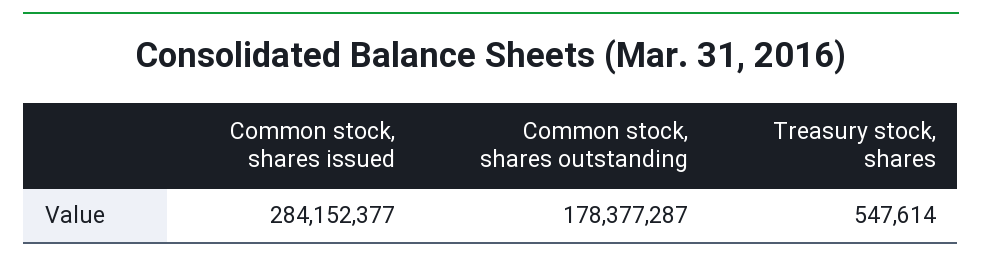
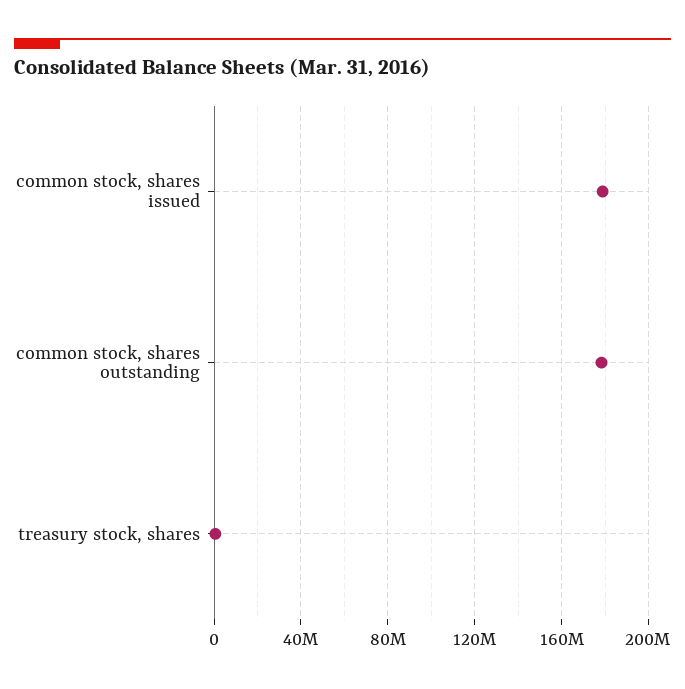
  {
-   "Common stock, shares issued": 284152377,
+   "Common stock, shares issued": 180000000,
    "Common stock, shares outstanding": 178377287,
    "Treasury stock, shares": 547614
  }

